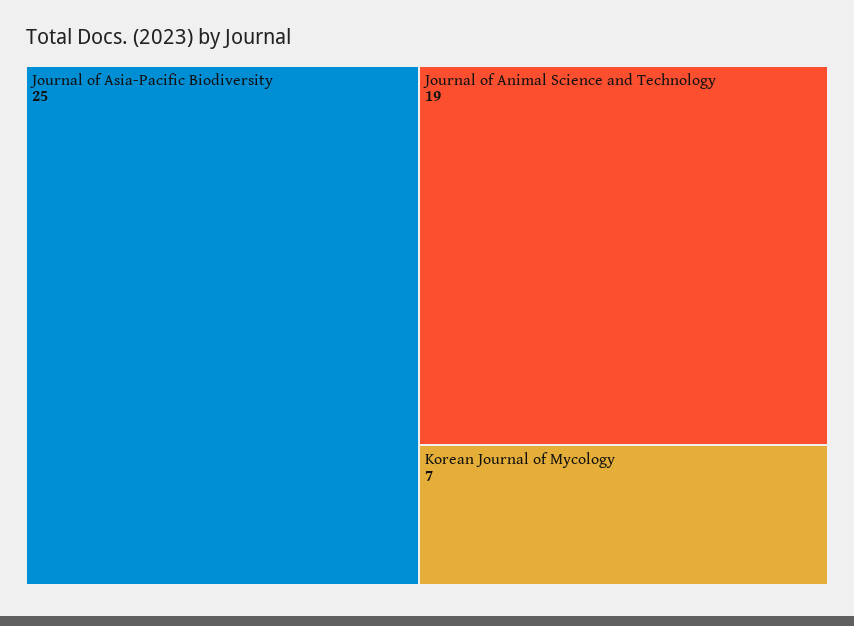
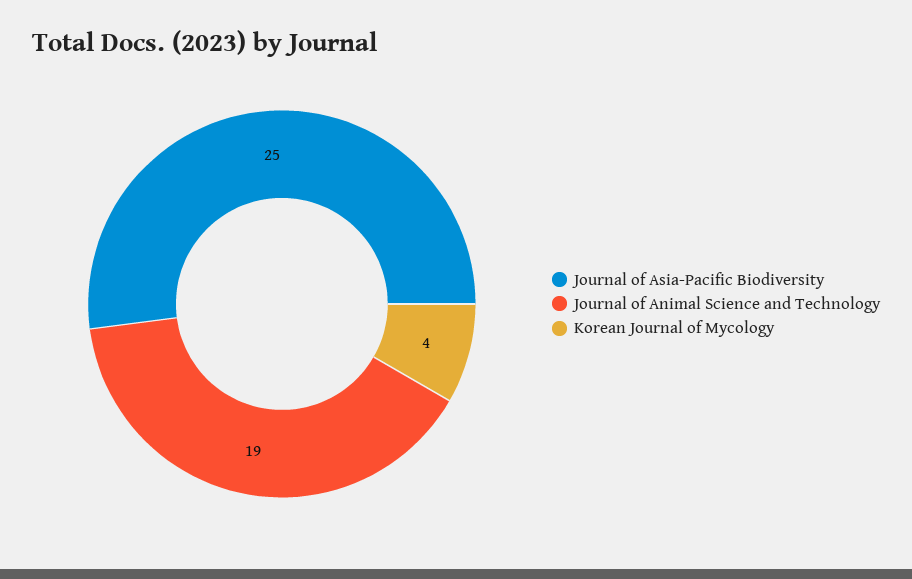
  {
    "Journal of Asia-Pacific Biodiversity": 25,
    "Journal of Animal Science and Technology": 19,
-   "Korean Journal of Mycology": 7
+   "Korean Journal of Mycology": 4
  }

